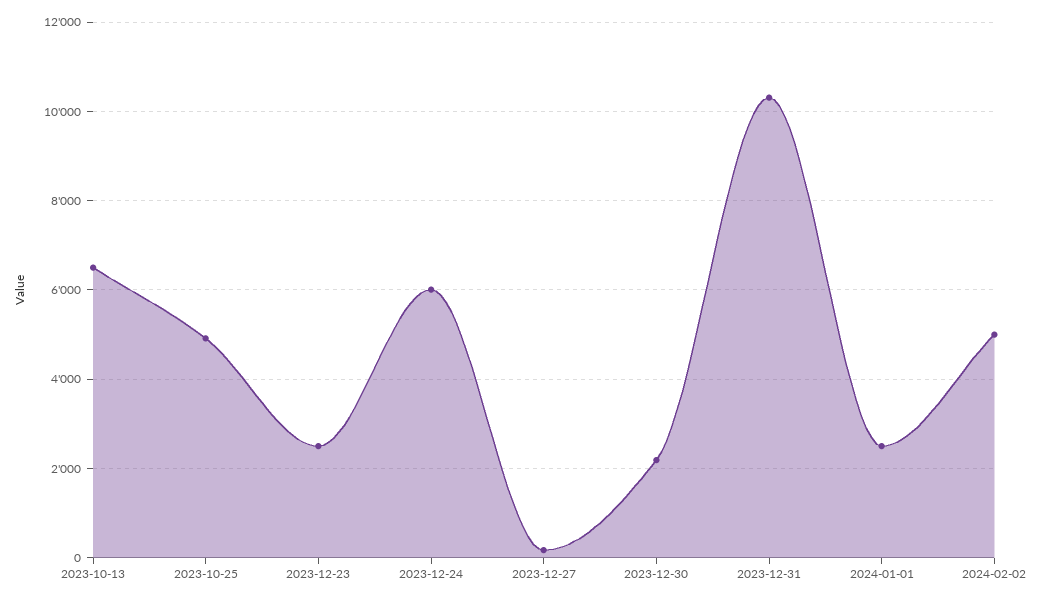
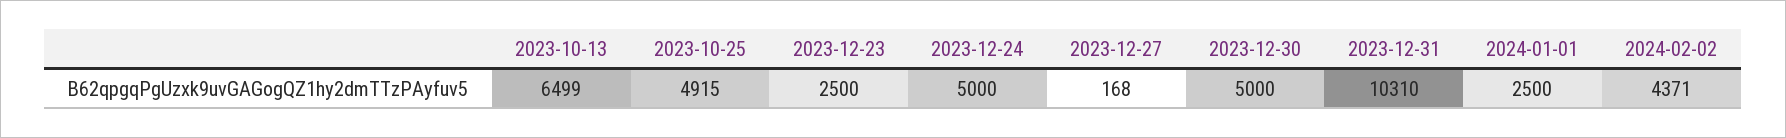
  {
    "2023-10-13": 6499,
    "2023-10-25": 4915,
    "2023-12-23": 2500,
-   "2023-12-24": 6000,
+   "2023-12-24": 5000,
    "2023-12-27": 168,
-   "2023-12-30": 2200,
+   "2023-12-30": 5000,
    "2023-12-31": 10310,
    "2024-01-01": 2500,
-   "2024-02-02": 5000
+   "2024-02-02": 4371
  }

